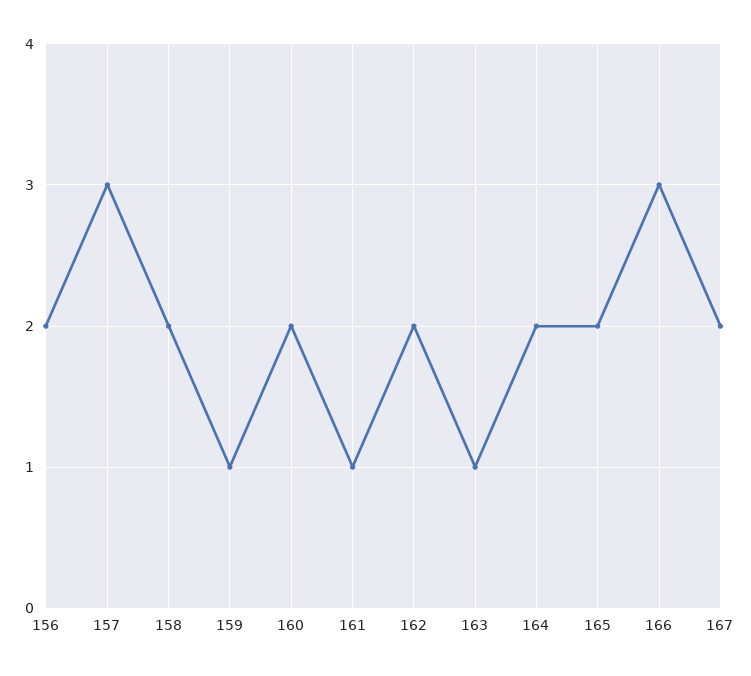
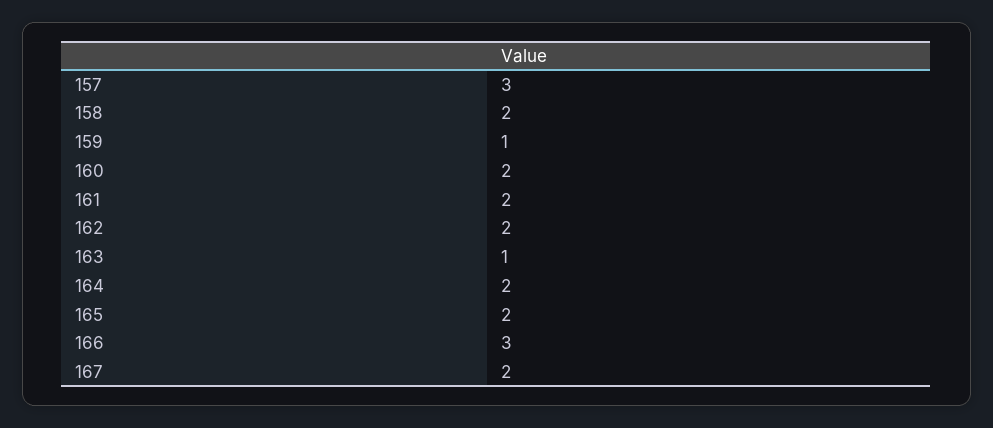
  {
-   "156": 2,
    "157": 3,
    "158": 2,
    "159": 1,
    "160": 2,
-   "161": 1,
+   "161": 2,
    "162": 2,
    "163": 1,
    "164": 2,
    "165": 2,
    "166": 3,
    "167": 2
  }

